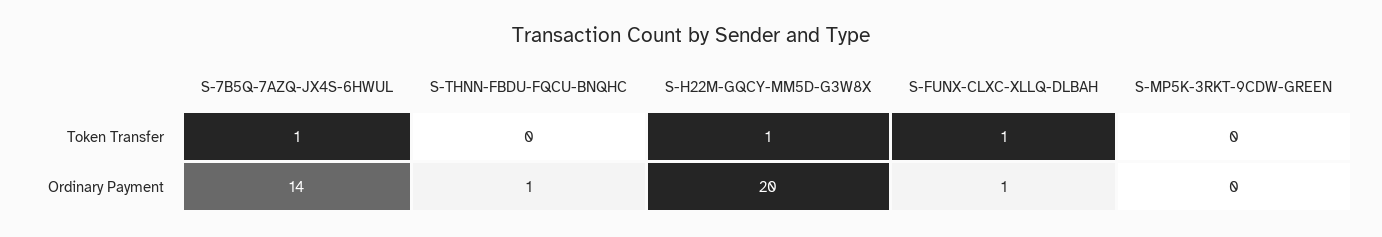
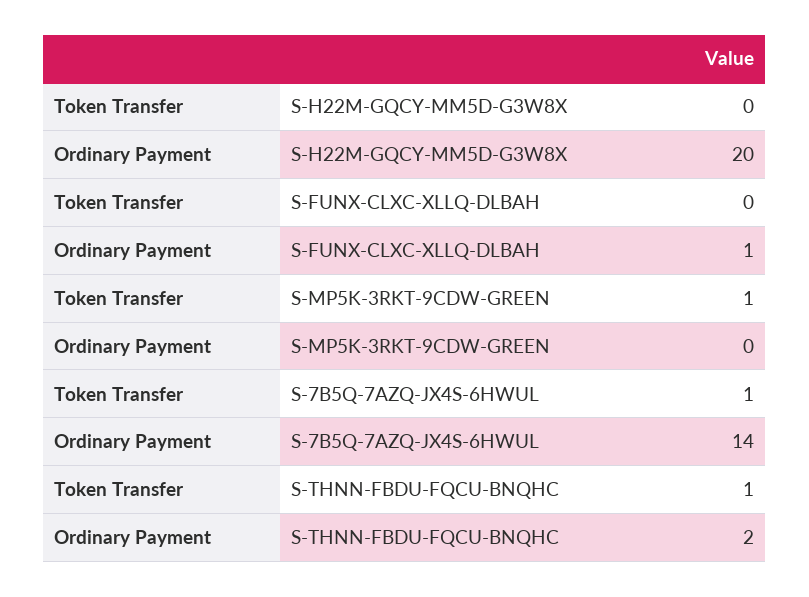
  {
    "S-7B5Q-7AZQ-JX4S-6HWUL": {
      "Token Transfer": 1,
      "Ordinary Payment": 14
    },
    "S-THNN-FBDU-FQCU-BNQHC": {
-     "Token Transfer": 0,
+     "Token Transfer": 1,
-     "Ordinary Payment": 1
+     "Ordinary Payment": 2
    },
    "S-H22M-GQCY-MM5D-G3W8X": {
-     "Token Transfer": 1,
+     "Token Transfer": 0,
      "Ordinary Payment": 20
    },
    "S-FUNX-CLXC-XLLQ-DLBAH": {
-     "Token Transfer": 1,
+     "Token Transfer": 0,
      "Ordinary Payment": 1
    },
    "S-MP5K-3RKT-9CDW-GREEN": {
-     "Token Transfer": 0,
+     "Token Transfer": 1,
      "Ordinary Payment": 0
    }
  }

